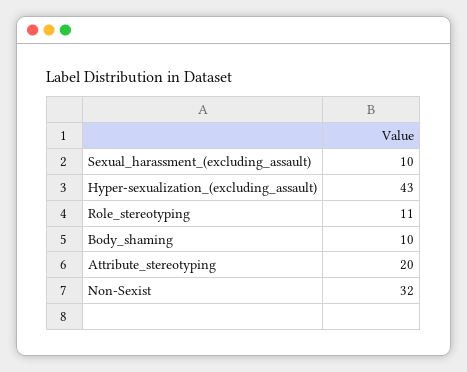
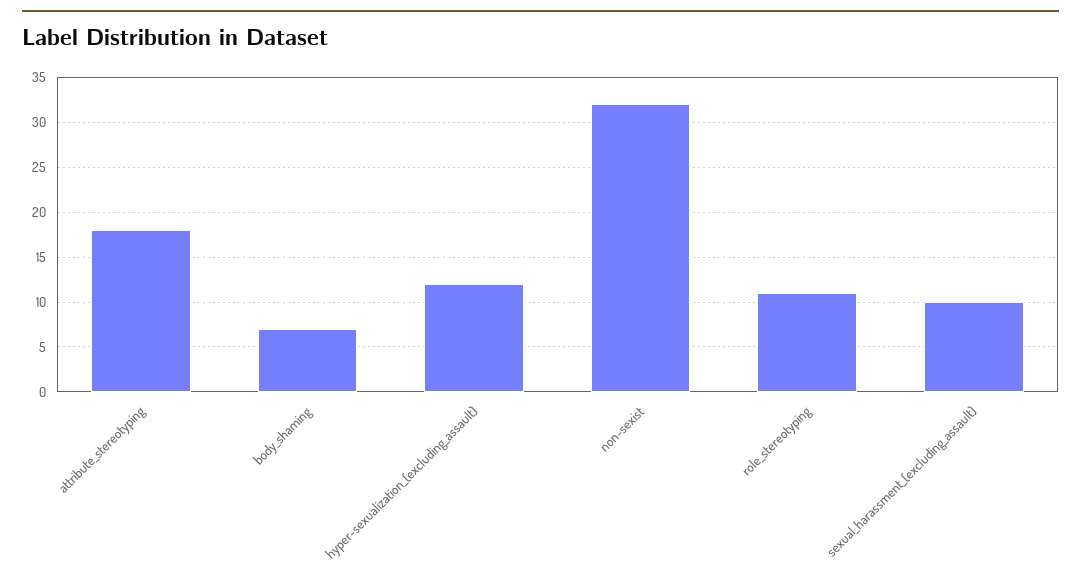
  {
    "Sexual_harassment_(excluding_assault)": 10,
-   "Hyper-sexualization_(excluding_assault)": 43,
+   "Hyper-sexualization_(excluding_assault)": 12,
    "Role_stereotyping": 11,
-   "Body_shaming": 10,
+   "Body_shaming": 7,
-   "Attribute_stereotyping": 20,
+   "Attribute_stereotyping": 18,
    "Non-Sexist": 32
  }

